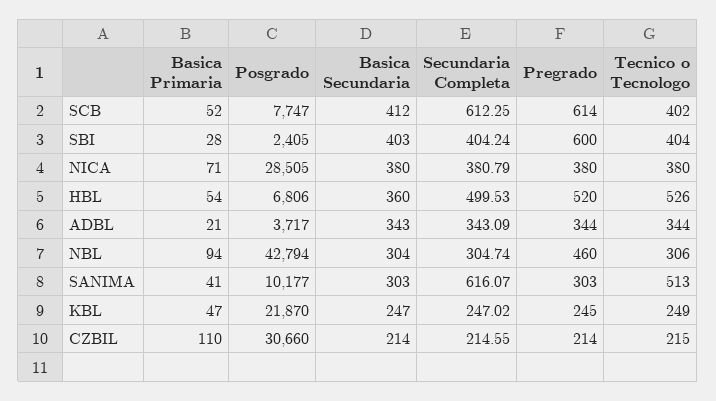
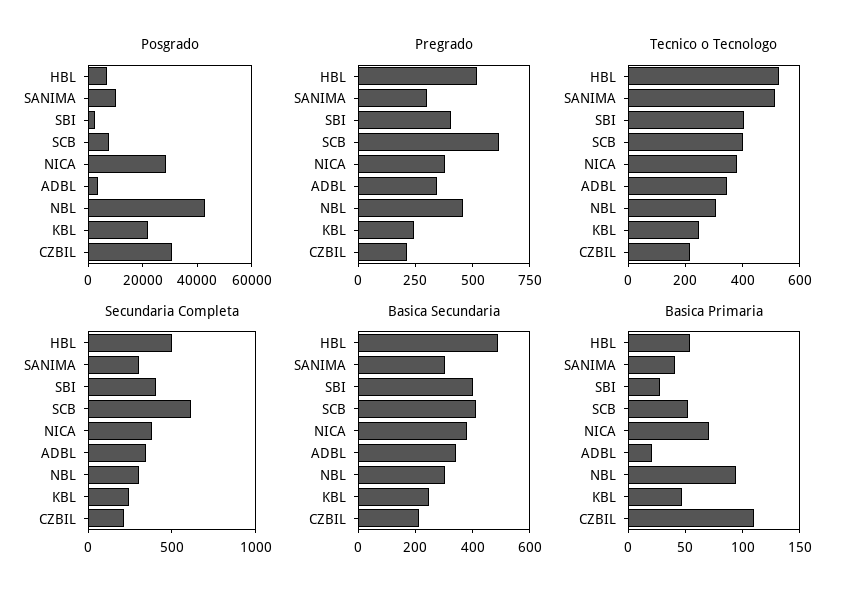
  {
    "Basica Primaria": {
      "SCB": 52,
      "SBI": 28,
      "NICA": 71,
      "HBL": 54,
      "ADBL": 21,
      "NBL": 94,
      "SANIMA": 41,
      "KBL": 47,
      "CZBIL": 110
    },
    "Posgrado": {
      "SCB": 7747,
      "SBI": 2405,
      "NICA": 28505,
      "HBL": 6806,
      "ADBL": 3717,
      "NBL": 42794,
      "SANIMA": 10177,
      "KBL": 21870,
      "CZBIL": 30660
    },
    "Basica Secundaria": {
      "SCB": 412,
      "SBI": 403,
      "NICA": 380,
-     "HBL": 360,
+     "HBL": 500,
      "ADBL": 343,
      "NBL": 304,
      "SANIMA": 303,
      "KBL": 247,
      "CZBIL": 214
    },
    "Secundaria Completa": {
      "SCB": 612.25,
      "SBI": 404.24,
      "NICA": 380.79,
      "HBL": 499.53,
      "ADBL": 343.09,
      "NBL": 304.74,
-     "SANIMA": 616.07,
+     "SANIMA": 300,
      "KBL": 247.02,
      "CZBIL": 214.55
    },
    "Pregrado": {
      "SCB": 614,
-     "SBI": 600,
+     "SBI": 400,
      "NICA": 380,
      "HBL": 520,
      "ADBL": 344,
      "NBL": 460,
      "SANIMA": 303,
      "KBL": 245,
      "CZBIL": 214
    },
    "Tecnico o Tecnologo": {
      "SCB": 402,
      "SBI": 404,
      "NICA": 380,
      "HBL": 526,
      "ADBL": 344,
      "NBL": 306,
      "SANIMA": 513,
      "KBL": 249,
      "CZBIL": 215
    }
  }

